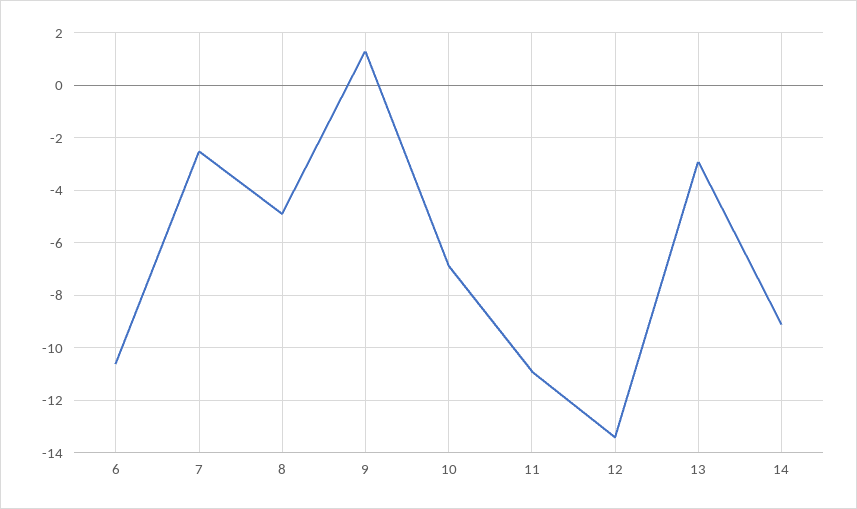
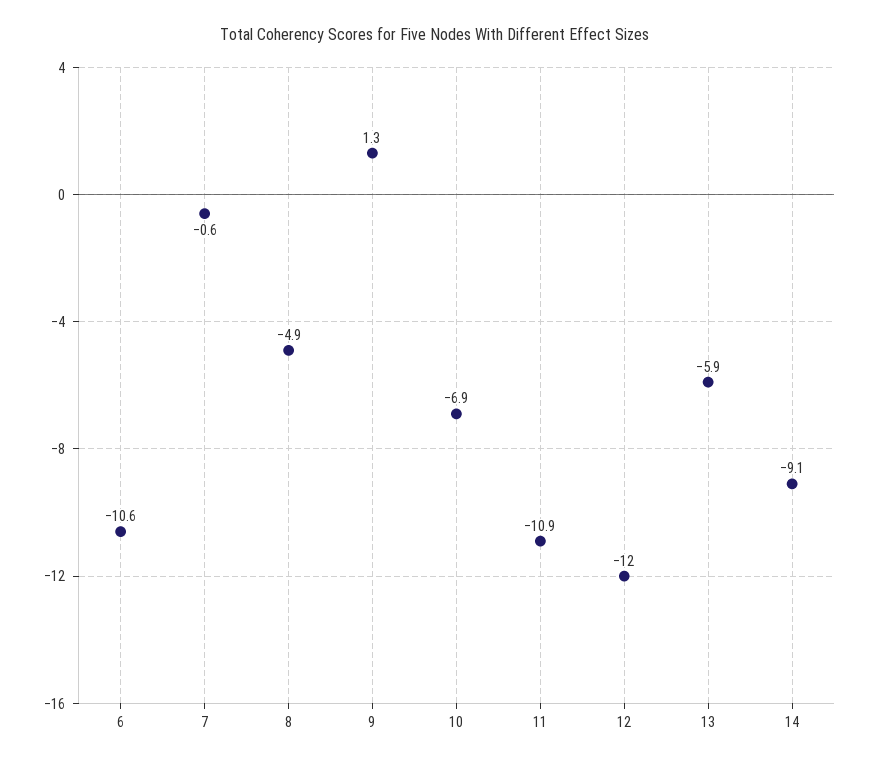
  {
    "6": -10.6,
-   "7": -2.5,
+   "7": -0.6,
    "8": -4.9,
    "9": 1.3,
    "10": -6.9,
    "11": -10.9,
-   "12": -13.5,
+   "12": -12,
-   "13": -3,
+   "13": -5.9,
    "14": -9.1
  }

